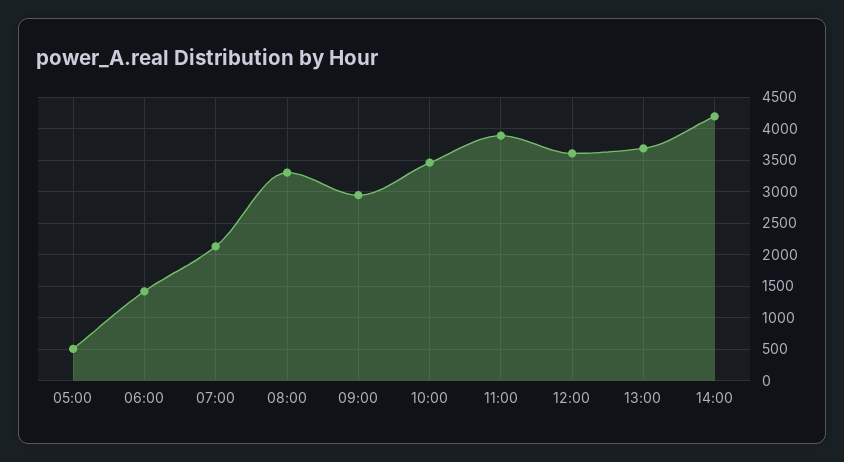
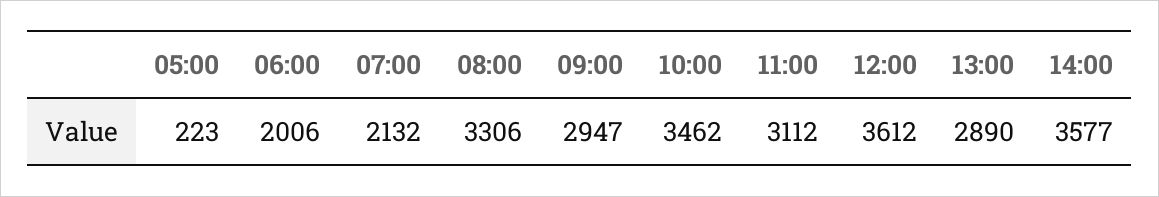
  {
-   "05:00": 500,
+   "05:00": 223,
-   "06:00": 1400,
+   "06:00": 2006,
    "07:00": 2132,
    "08:00": 3306,
    "09:00": 2947,
    "10:00": 3462,
-   "11:00": 3900,
+   "11:00": 3112,
    "12:00": 3612,
-   "13:00": 3700,
+   "13:00": 2890,
-   "14:00": 4200
+   "14:00": 3577
  }

